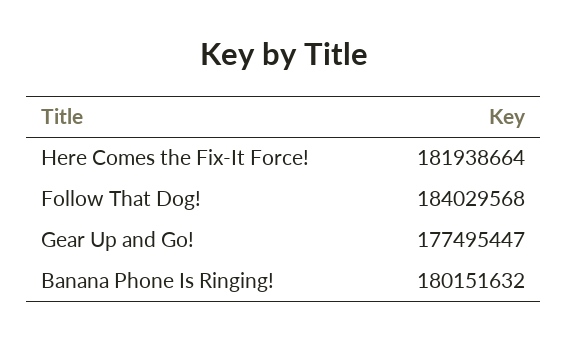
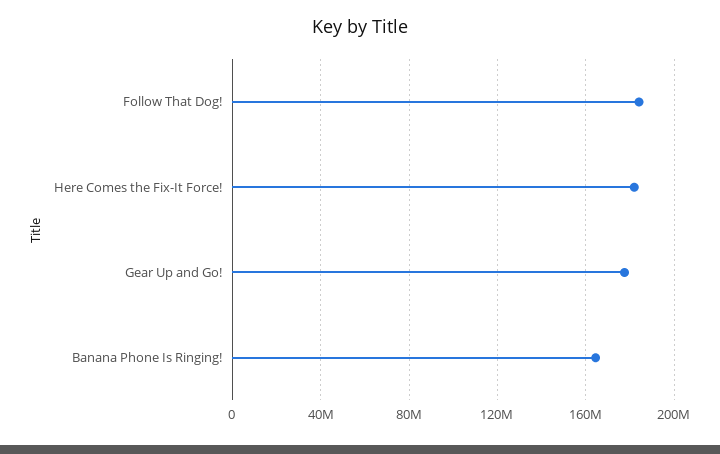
  {
    "Here Comes the Fix-It Force!": 181938664,
    "Follow That Dog!": 184029568,
    "Gear Up and Go!": 177495447,
-   "Banana Phone Is Ringing!": 180151632
+   "Banana Phone Is Ringing!": 165000000
  }

